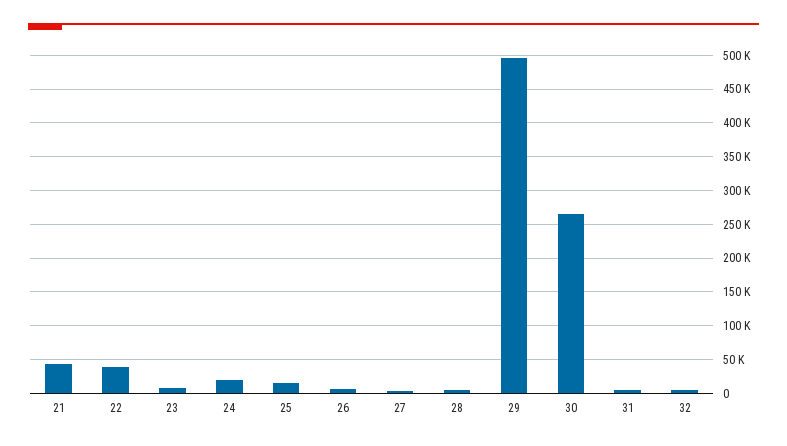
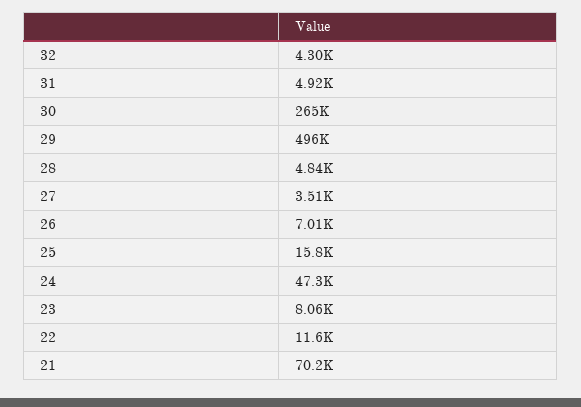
  {
-   "21": 40000,
+   "21": 70200,
-   "22": 40000,
+   "22": 11600,
    "23": 8060,
-   "24": 20000,
+   "24": 47300,
    "25": 15800,
    "26": 7010,
    "27": 3510,
    "28": 4840,
    "29": 496000,
    "30": 265000,
    "31": 4920,
    "32": 4300
  }

